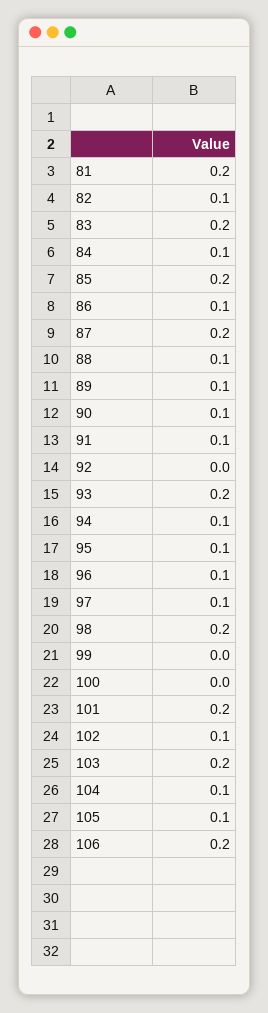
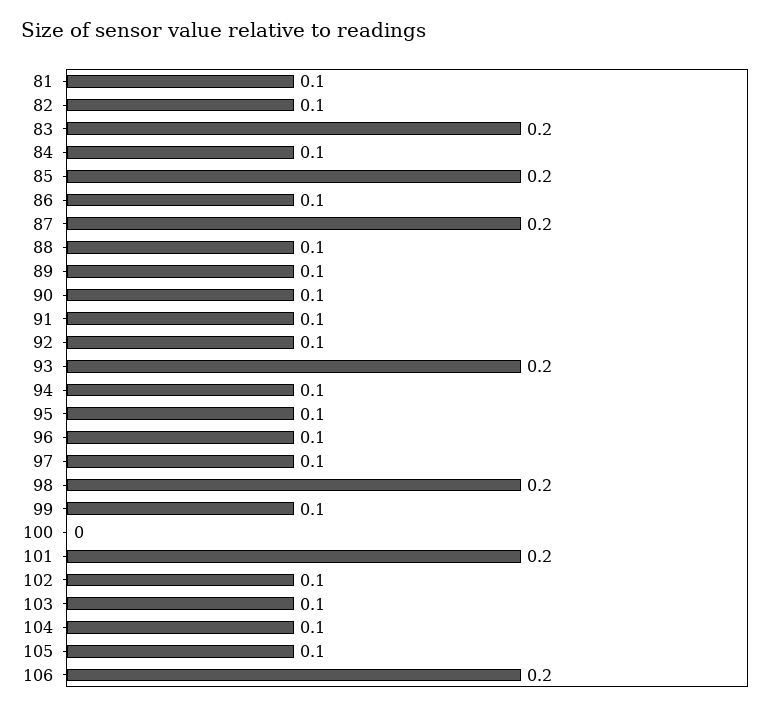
  {
-   "81": 0.2,
+   "81": 0.1,
    "82": 0.1,
    "83": 0.2,
    "84": 0.1,
    "85": 0.2,
    "86": 0.1,
    "87": 0.2,
    "88": 0.1,
    "89": 0.1,
    "90": 0.1,
    "91": 0.1,
-   "92": 0,
+   "92": 0.1,
    "93": 0.2,
    "94": 0.1,
    "95": 0.1,
    "96": 0.1,
    "97": 0.1,
    "98": 0.2,
-   "99": 0,
+   "99": 0.1,
    "100": 0,
    "101": 0.2,
    "102": 0.1,
-   "103": 0.2,
+   "103": 0.1,
    "104": 0.1,
    "105": 0.1,
    "106": 0.2
  }

